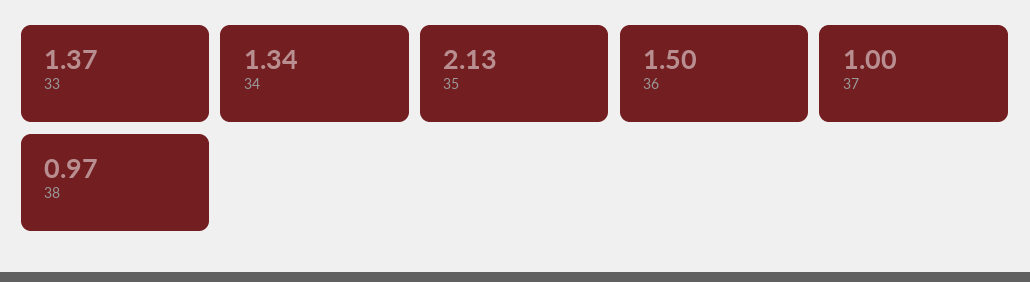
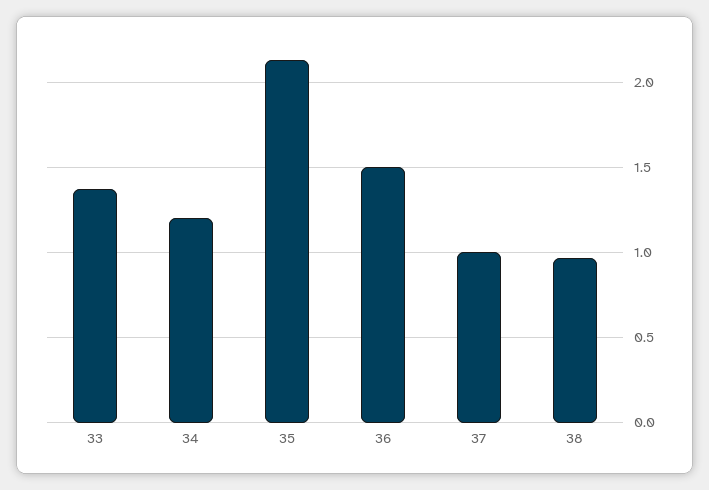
  {
    "33": 1.37,
-   "34": 1.34,
+   "34": 1.2,
    "35": 2.13,
    "36": 1.5,
    "37": 1,
    "38": 0.97
  }

